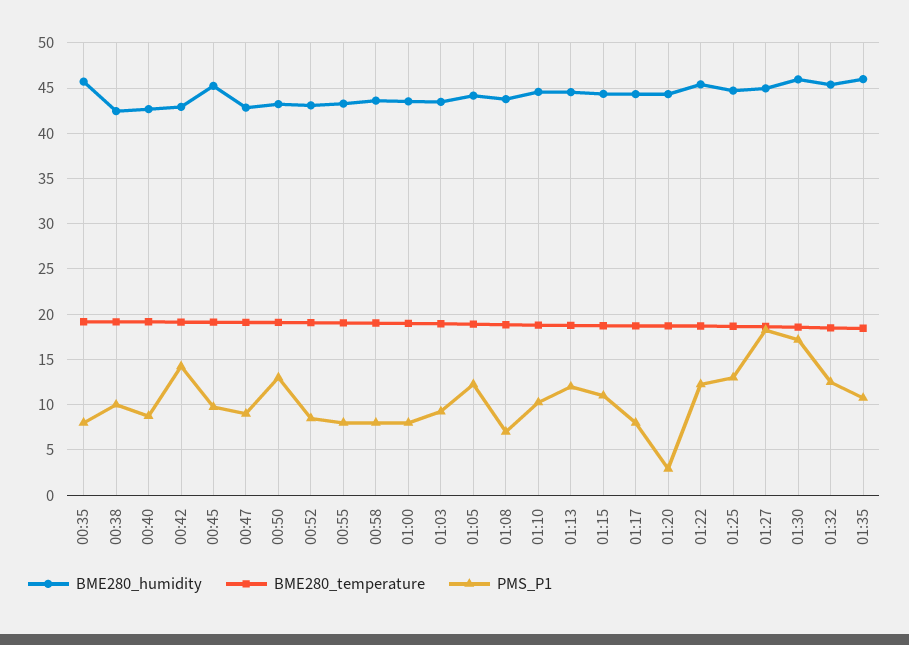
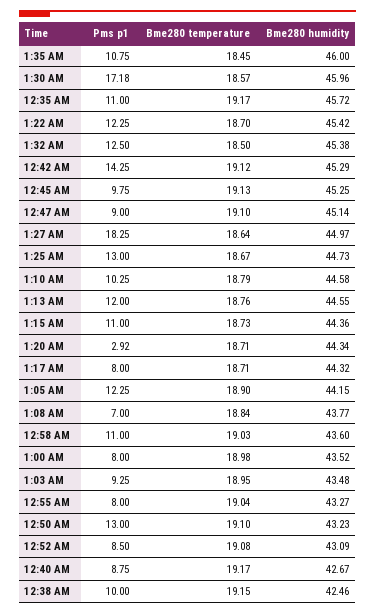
  {
    "BME280_humidity": {
      "00:35": 45.72,
      "00:38": 42.46,
      "00:40": 42.67,
-     "00:42": 43,
+     "00:42": 45.29,
      "00:45": 45.25,
-     "00:47": 43,
+     "00:47": 45.14,
      "00:50": 43.23,
      "00:52": 43.09,
      "00:55": 43.27,
      "00:58": 43.6,
      "01:00": 43.52,
      "01:03": 43.48,
      "01:05": 44.15,
      "01:08": 43.77,
      "01:10": 44.58,
      "01:13": 44.55,
      "01:15": 44.36,
      "01:17": 44.32,
      "01:20": 44.34,
      "01:22": 45.42,
      "01:25": 44.73,
      "01:27": 44.97,
      "01:30": 45.96,
      "01:32": 45.38,
      "01:35": 46
    },
    "BME280_temperature": {
      "00:35": 19.17,
      "00:38": 19.15,
      "00:40": 19.17,
      "00:42": 19.12,
      "00:45": 19.13,
      "00:47": 19.1,
      "00:50": 19.1,
      "00:52": 19.08,
      "00:55": 19.04,
      "00:58": 19.03,
      "01:00": 18.98,
      "01:03": 18.95,
      "01:05": 18.9,
      "01:08": 18.84,
      "01:10": 18.79,
      "01:13": 18.76,
      "01:15": 18.73,
      "01:17": 18.71,
      "01:20": 18.71,
      "01:22": 18.7,
      "01:25": 18.67,
      "01:27": 18.64,
      "01:30": 18.57,
      "01:32": 18.5,
      "01:35": 18.45
    },
    "PMS_P1": {
-     "00:35": 8,
+     "00:35": 11,
      "00:38": 10,
      "00:40": 8.75,
      "00:42": 14.25,
      "00:45": 9.75,
      "00:47": 9,
      "00:50": 13,
      "00:52": 8.5,
      "00:55": 8,
-     "00:58": 8,
+     "00:58": 11,
      "01:00": 8,
      "01:03": 9.25,
      "01:05": 12.25,
      "01:08": 7,
      "01:10": 10.25,
      "01:13": 12,
      "01:15": 11,
      "01:17": 8,
      "01:20": 2.92,
      "01:22": 12.25,
      "01:25": 13,
      "01:27": 18.25,
      "01:30": 17.18,
      "01:32": 12.5,
      "01:35": 10.75
    }
  }

